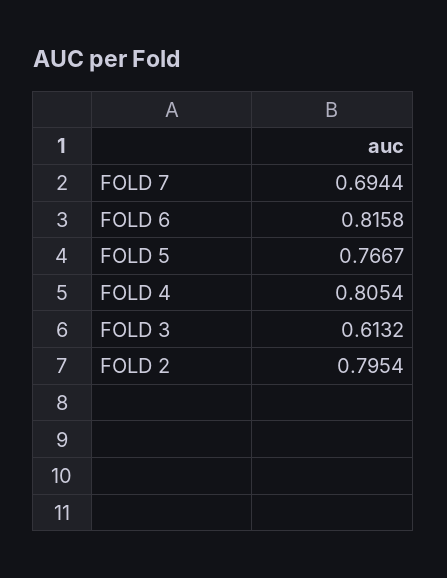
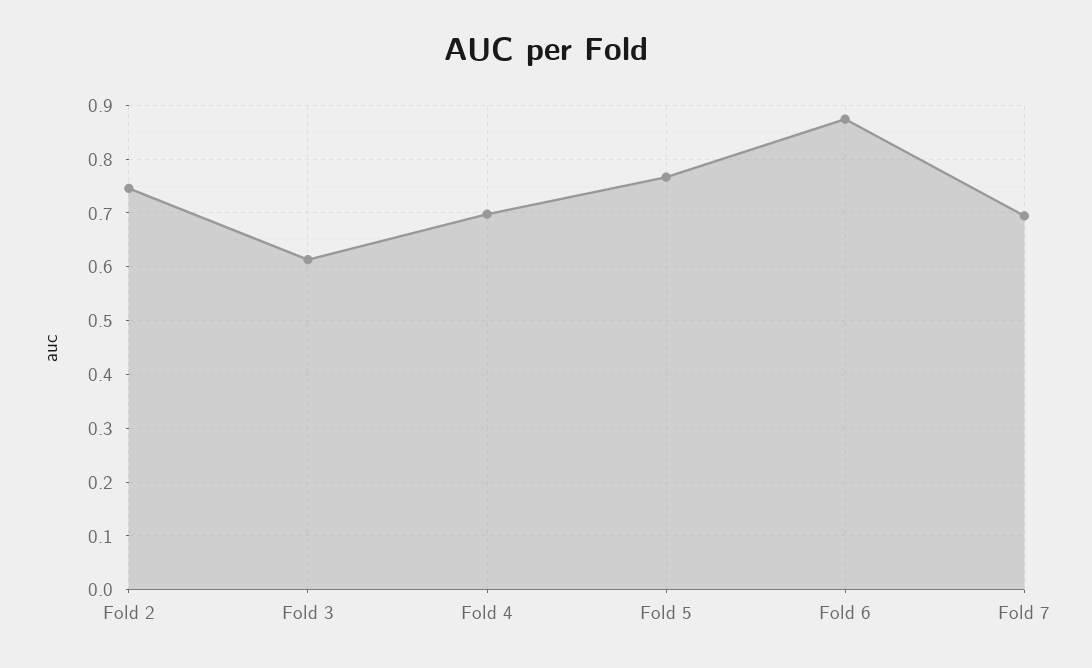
  {
    "FOLD 7": 0.6944,
-   "FOLD 6": 0.8158,
+   "FOLD 6": 0.88,
    "FOLD 5": 0.7667,
-   "FOLD 4": 0.8054,
+   "FOLD 4": 0.7,
    "FOLD 3": 0.6132,
-   "FOLD 2": 0.7954
+   "FOLD 2": 0.74
  }

